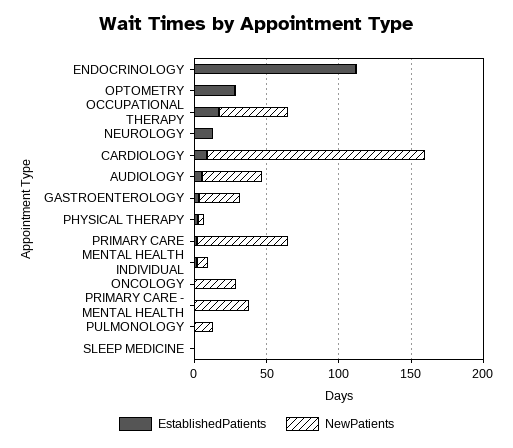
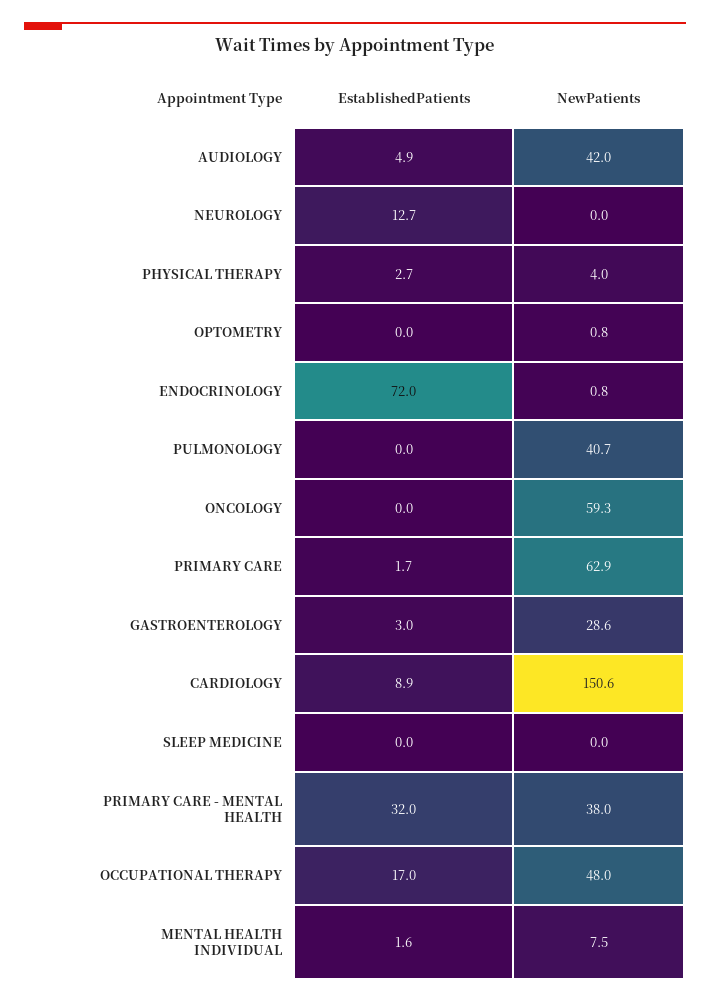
  {
    "EstablishedPatients": {
-     "ENDOCRINOLOGY": 110,
+     "ENDOCRINOLOGY": 72,
-     "OPTOMETRY": 30,
+     "OPTOMETRY": 0,
      "OCCUPATIONAL THERAPY": 17,
      "NEUROLOGY": 12.7,
      "CARDIOLOGY": 8.9,
      "AUDIOLOGY": 4.9,
      "GASTROENTEROLOGY": 3,
      "PHYSICAL THERAPY": 2.7,
      "PRIMARY CARE": 1.7,
      "MENTAL HEALTH INDIVIDUAL": 1.6,
      "ONCOLOGY": 0,
-     "PRIMARY CARE - MENTAL HEALTH": 0,
+     "PRIMARY CARE - MENTAL HEALTH": 32,
      "PULMONOLOGY": 0,
      "SLEEP MEDICINE": 0
    },
    "NewPatients": {
      "ENDOCRINOLOGY": 0.8,
      "OPTOMETRY": 0.8,
      "OCCUPATIONAL THERAPY": 48,
      "NEUROLOGY": 0,
      "CARDIOLOGY": 150.6,
      "AUDIOLOGY": 42,
      "GASTROENTEROLOGY": 28.6,
      "PHYSICAL THERAPY": 4,
      "PRIMARY CARE": 62.9,
      "MENTAL HEALTH INDIVIDUAL": 7.5,
-     "ONCOLOGY": 30,
+     "ONCOLOGY": 59.3,
      "PRIMARY CARE - MENTAL HEALTH": 38,
-     "PULMONOLOGY": 10,
+     "PULMONOLOGY": 40.7,
      "SLEEP MEDICINE": 0
    }
  }

